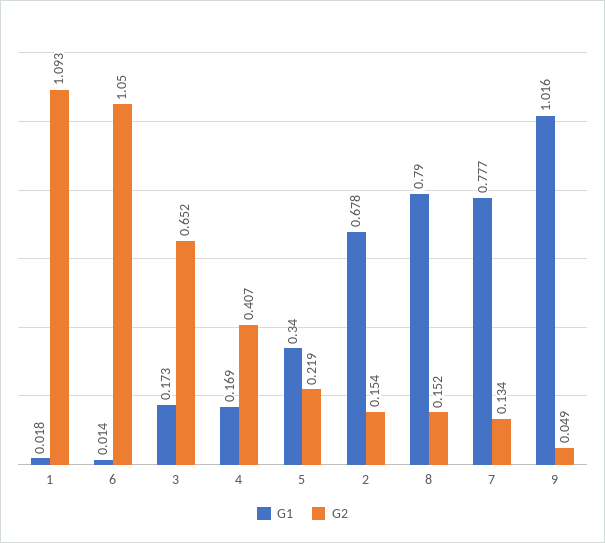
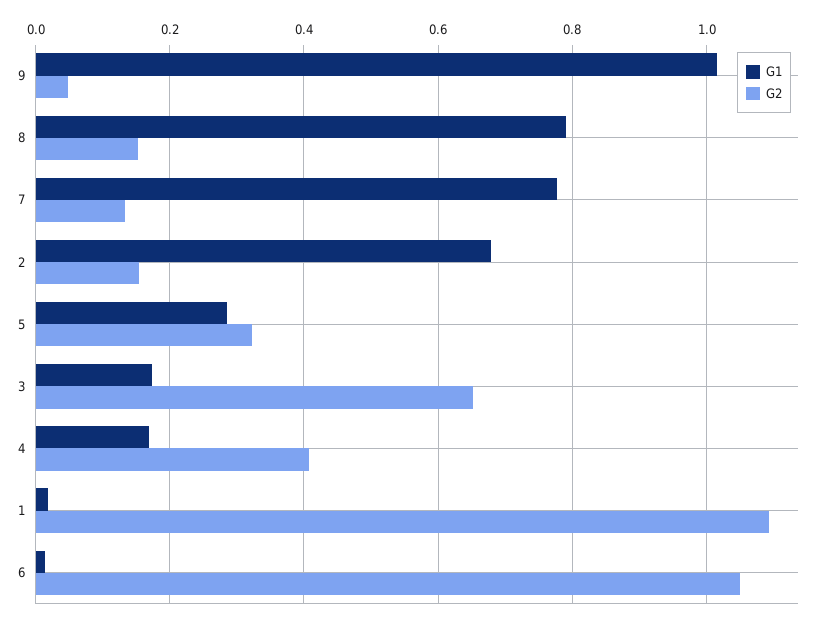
  {
    "G1": {
      "1": 0.018,
      "6": 0.014,
      "3": 0.173,
      "4": 0.169,
-     "5": 0.34,
+     "5": 0.28,
      "2": 0.678,
      "8": 0.79,
      "7": 0.777,
      "9": 1.016
    },
    "G2": {
      "1": 1.093,
      "6": 1.05,
      "3": 0.652,
      "4": 0.407,
-     "5": 0.219,
+     "5": 0.32,
      "2": 0.154,
      "8": 0.152,
      "7": 0.134,
      "9": 0.049
    }
  }

